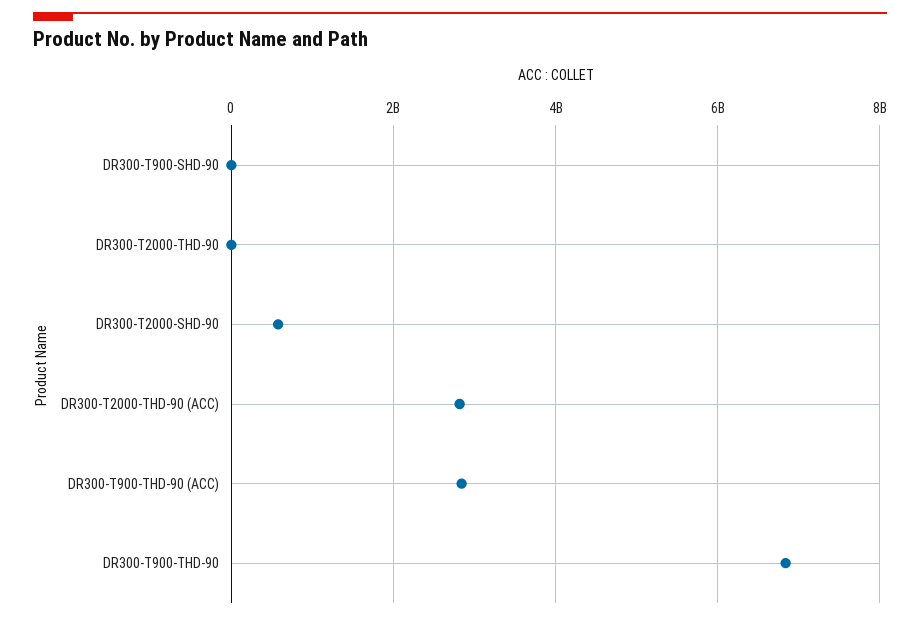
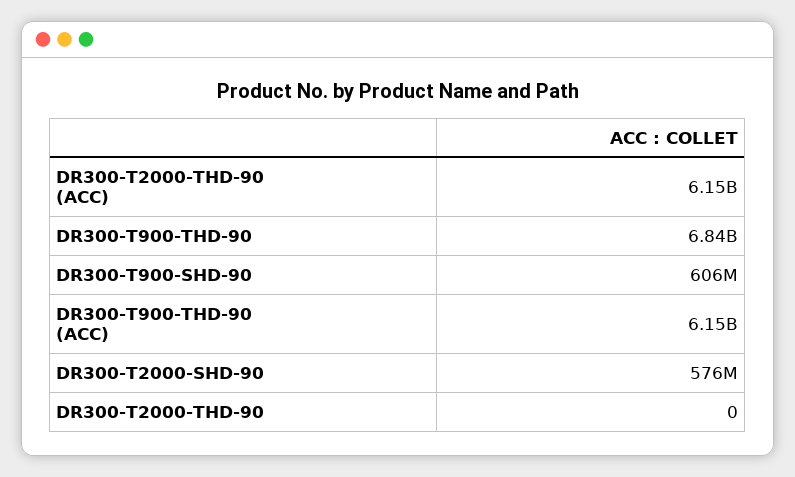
  {
-   "DR300-T900-SHD-90": 0,
+   "DR300-T900-SHD-90": 606000000,
    "DR300-T2000-THD-90": 0,
    "DR300-T2000-SHD-90": 576000000,
-   "DR300-T2000-THD-90 (ACC)": 2800000000,
+   "DR300-T2000-THD-90 (ACC)": 6150000000,
-   "DR300-T900-THD-90 (ACC)": 2800000000,
+   "DR300-T900-THD-90 (ACC)": 6150000000,
    "DR300-T900-THD-90": 6840000000
  }

